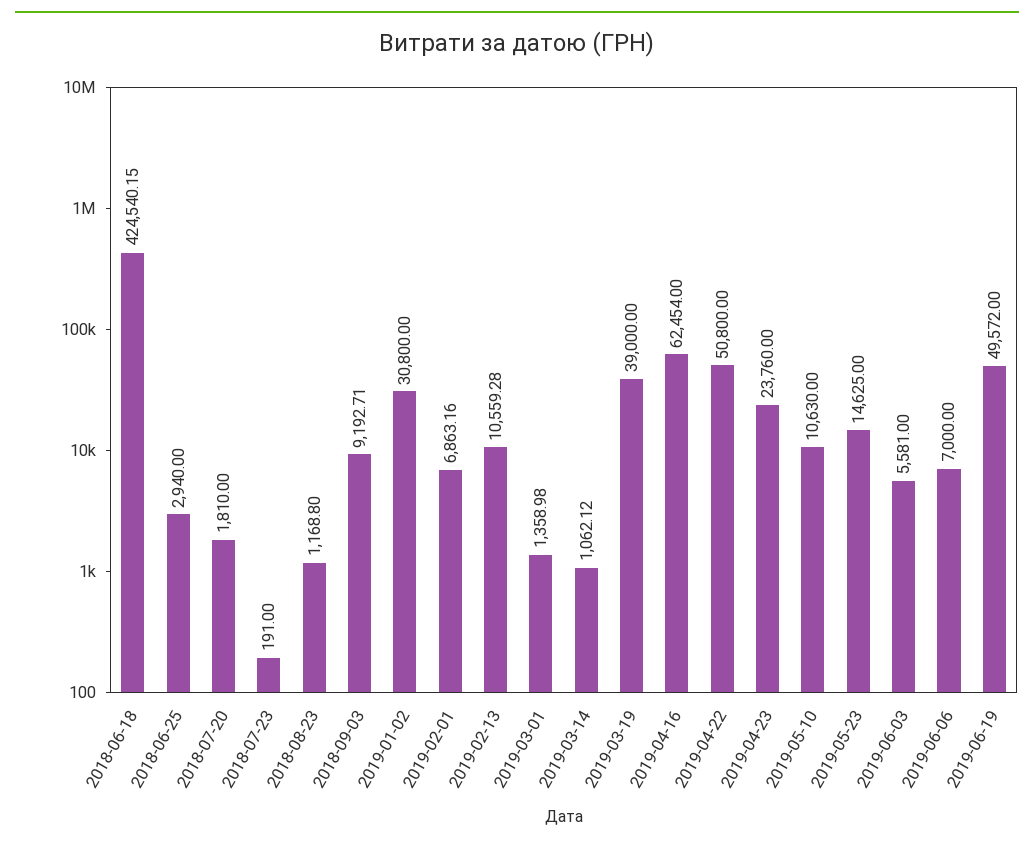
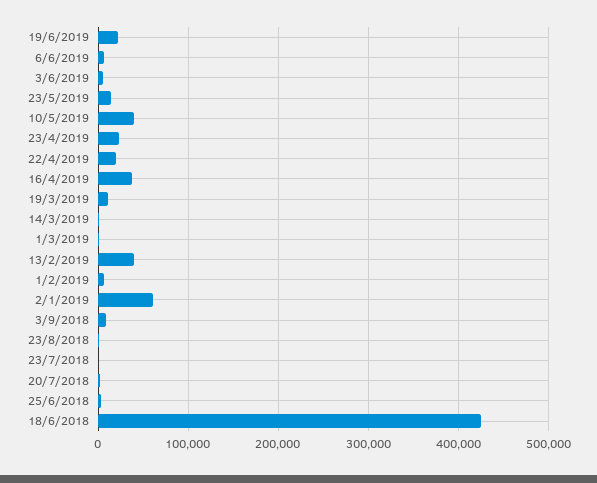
  {
    "2018-06-18": 424540.15,
    "2018-06-25": 2940,
    "2018-07-20": 1810,
    "2018-07-23": 191,
    "2018-08-23": 1168.8,
    "2018-09-03": 9192.71,
-   "2019-01-02": 30800,
+   "2019-01-02": 60000,
    "2019-02-01": 6863.16,
-   "2019-02-13": 10559.28,
+   "2019-02-13": 40000,
    "2019-03-01": 1358.98,
    "2019-03-14": 1062.12,
-   "2019-03-19": 39000,
+   "2019-03-19": 10000,
-   "2019-04-16": 62454,
+   "2019-04-16": 40000,
-   "2019-04-22": 50800,
+   "2019-04-22": 20000,
    "2019-04-23": 23760,
-   "2019-05-10": 10630,
+   "2019-05-10": 40000,
    "2019-05-23": 14625,
    "2019-06-03": 5581,
    "2019-06-06": 7000,
-   "2019-06-19": 49572
+   "2019-06-19": 20000
  }

